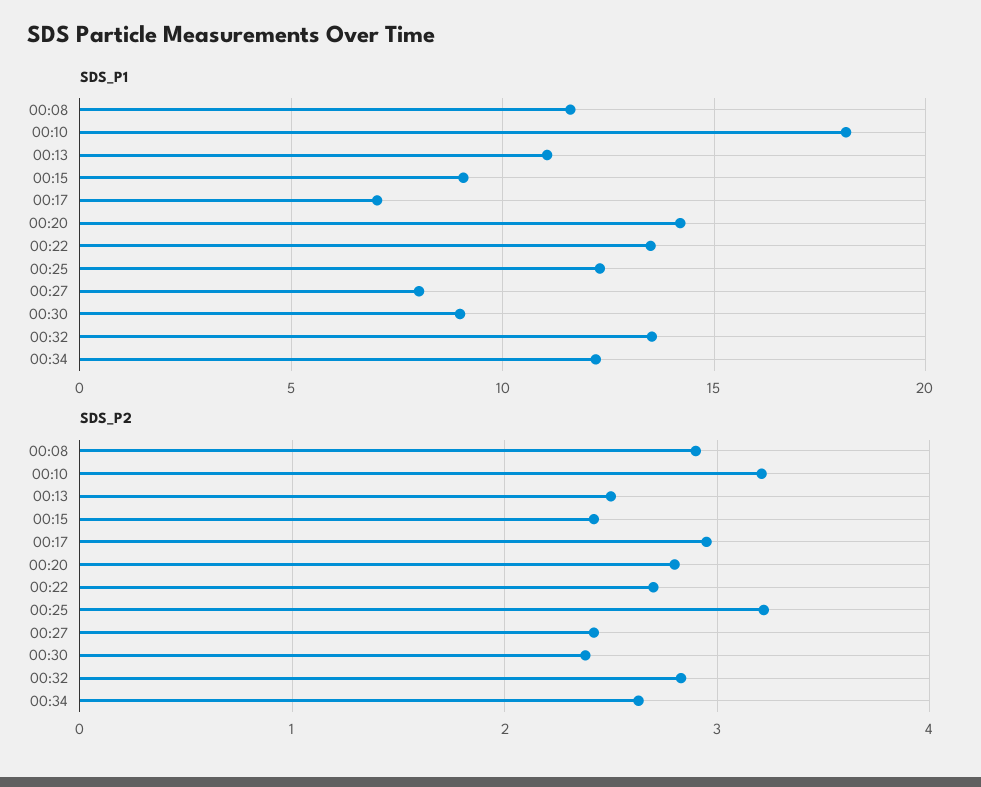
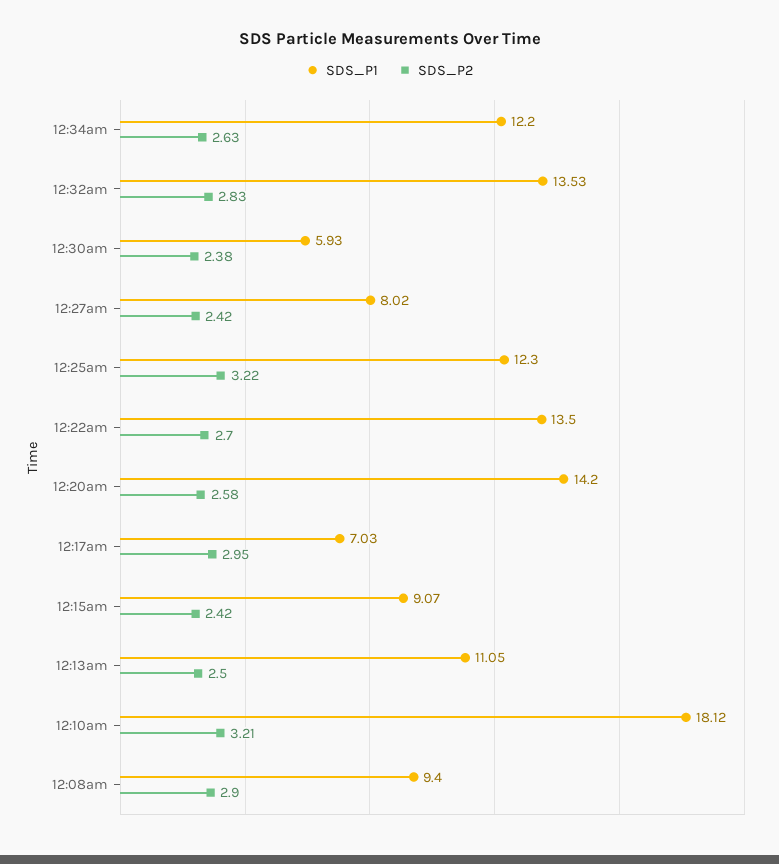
  {
    "SDS_P1": {
-     "00:08": 11.5,
+     "00:08": 9.4,
      "00:10": 18.12,
      "00:13": 11.05,
      "00:15": 9.07,
      "00:17": 7.03,
      "00:20": 14.2,
      "00:22": 13.5,
      "00:25": 12.3,
      "00:27": 8.02,
-     "00:30": 9,
+     "00:30": 5.93,
      "00:32": 13.53,
      "00:34": 12.2
    },
    "SDS_P2": {
      "00:08": 2.9,
      "00:10": 3.21,
      "00:13": 2.5,
      "00:15": 2.42,
      "00:17": 2.95,
-     "00:20": 2.8,
+     "00:20": 2.58,
      "00:22": 2.7,
      "00:25": 3.22,
      "00:27": 2.42,
      "00:30": 2.38,
      "00:32": 2.83,
      "00:34": 2.63
    }
  }

